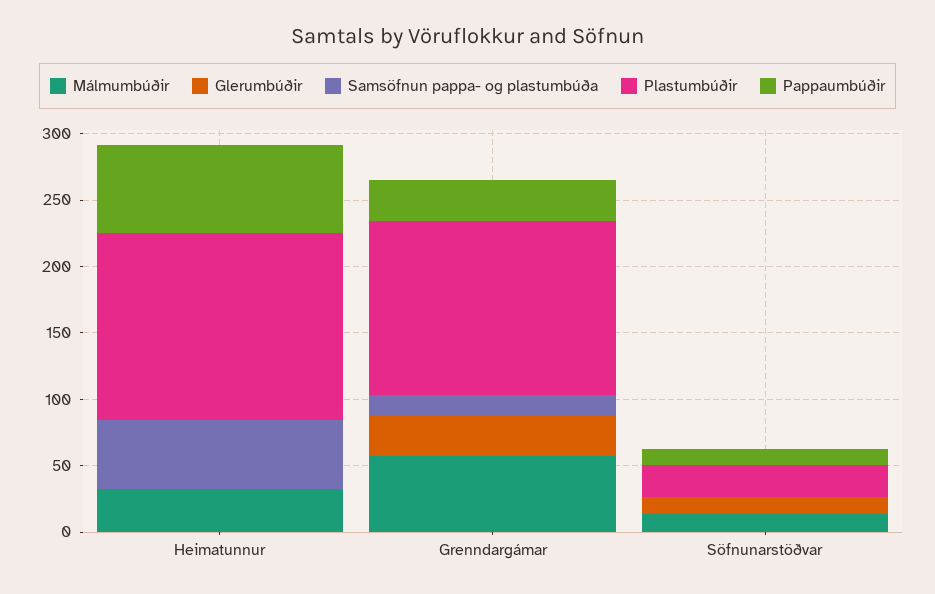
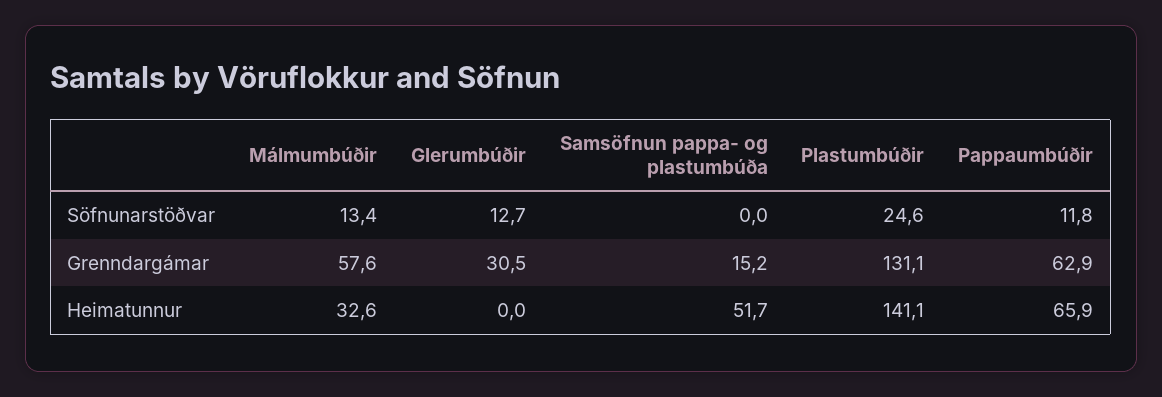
  {
    "Málmumbúðir": {
      "Heimatunnur": 32.6,
      "Grenndargámar": 57.6,
      "Söfnunarstöðvar": 13.4
    },
    "Glerumbúðir": {
      "Heimatunnur": 0,
      "Grenndargámar": 30.5,
      "Söfnunarstöðvar": 12.7
    },
    "Samsöfnun pappa- og plastumbúða": {
      "Heimatunnur": 51.7,
      "Grenndargámar": 15.2,
      "Söfnunarstöðvar": 0
    },
    "Plastumbúðir": {
      "Heimatunnur": 141.1,
      "Grenndargámar": 131.1,
      "Söfnunarstöðvar": 24.6
    },
    "Pappaumbúðir": {
      "Heimatunnur": 65.9,
-     "Grenndargámar": 30,
+     "Grenndargámar": 62.9,
      "Söfnunarstöðvar": 11.8
    }
  }

